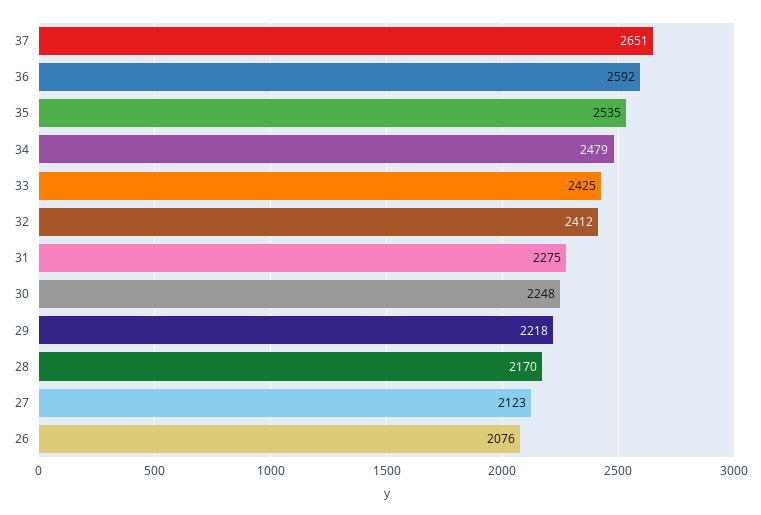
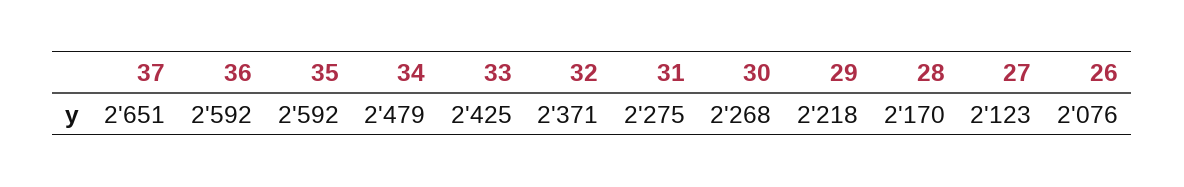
  {
    "37": 2651,
    "36": 2592,
-   "35": 2535,
+   "35": 2592,
    "34": 2479,
    "33": 2425,
-   "32": 2412,
+   "32": 2371,
    "31": 2275,
-   "30": 2248,
+   "30": 2268,
    "29": 2218,
    "28": 2170,
    "27": 2123,
    "26": 2076
  }

